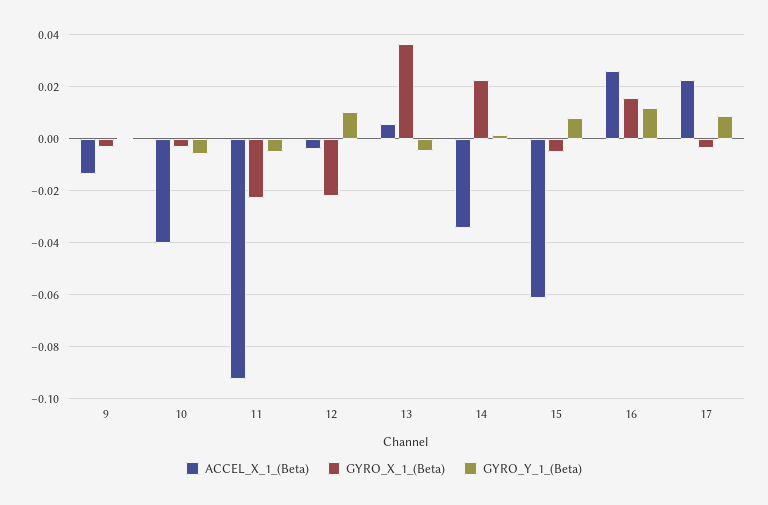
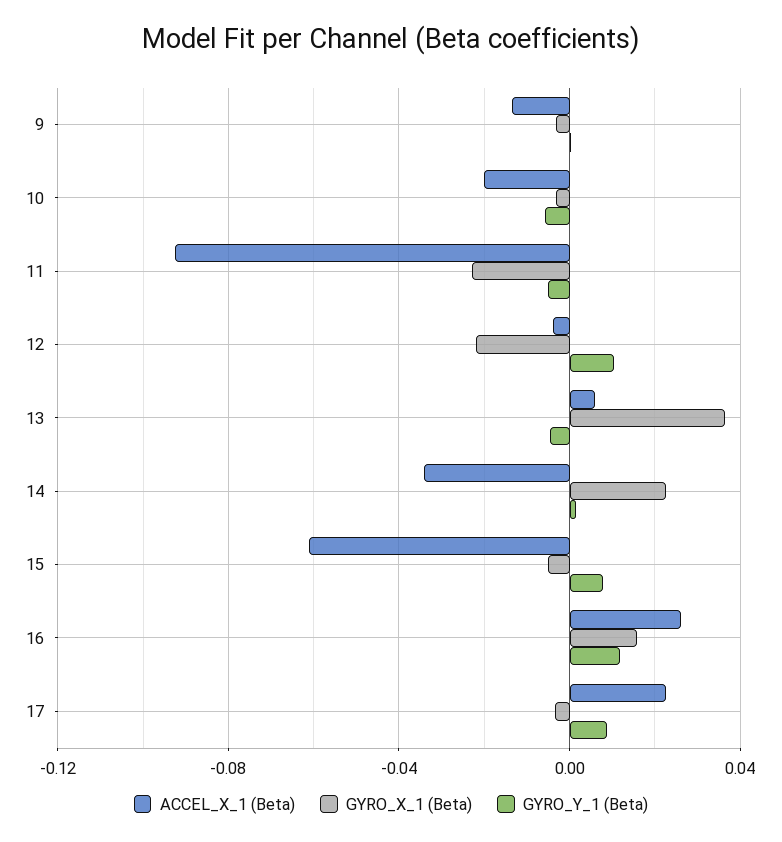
  {
    "ACCEL_X_1_(Beta)": {
      "9": -0.0125,
-     "10": -0.04,
+     "10": -0.02,
      "11": -0.0925,
      "12": -0.005,
      "13": 0.005,
      "14": -0.035,
      "15": -0.06,
      "16": 0.025,
      "17": 0.0225
    },
    "GYRO_X_1_(Beta)": {
      "9": -0.0025,
      "10": -0.0025,
      "11": -0.0225,
      "12": -0.0225,
      "13": 0.0375,
      "14": 0.0225,
      "15": -0.005,
      "16": 0.015,
      "17": -0.0025
    },
    "GYRO_Y_1_(Beta)": {
      "9": 0,
      "10": -0.005,
      "11": -0.005,
      "12": 0.01,
      "13": -0.005,
      "14": 0.0025,
      "15": 0.0075,
      "16": 0.0125,
      "17": 0.01
    }
  }

